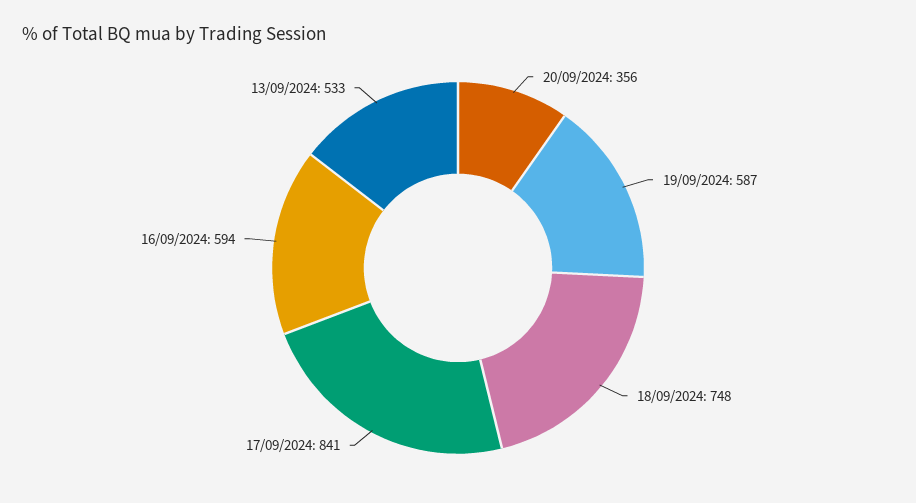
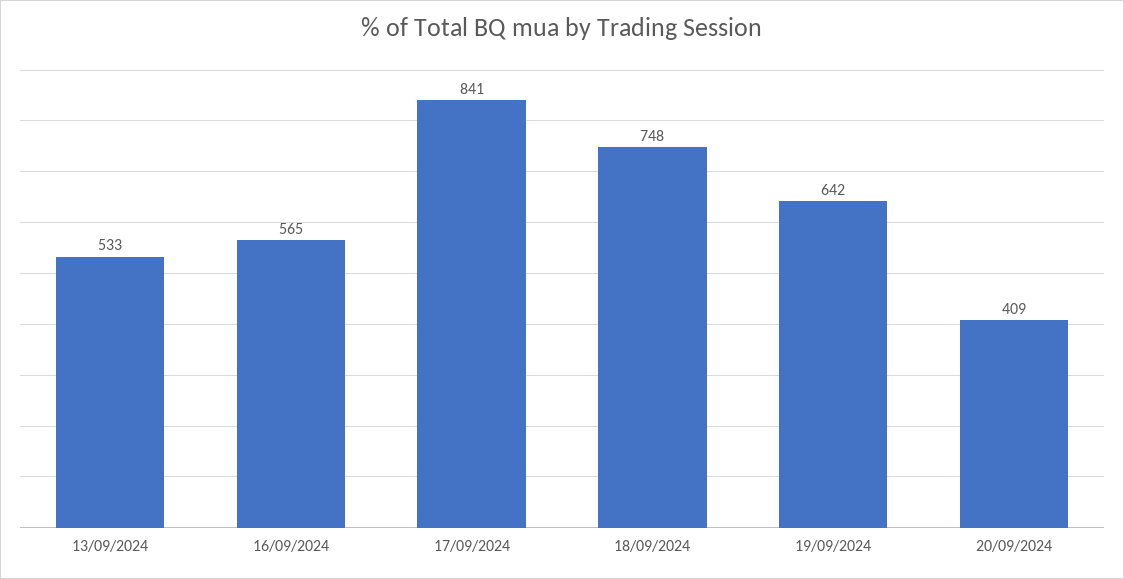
  {
-   "20/09/2024": 356,
+   "20/09/2024": 409,
-   "19/09/2024": 587,
+   "19/09/2024": 642,
    "18/09/2024": 748,
    "17/09/2024": 841,
-   "16/09/2024": 594,
+   "16/09/2024": 565,
    "13/09/2024": 533
  }

